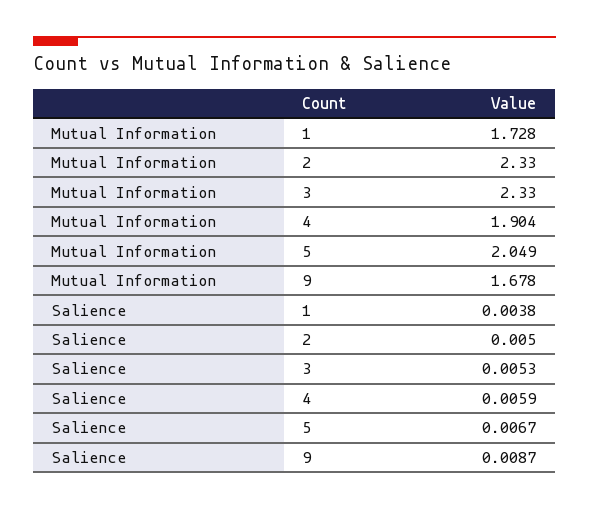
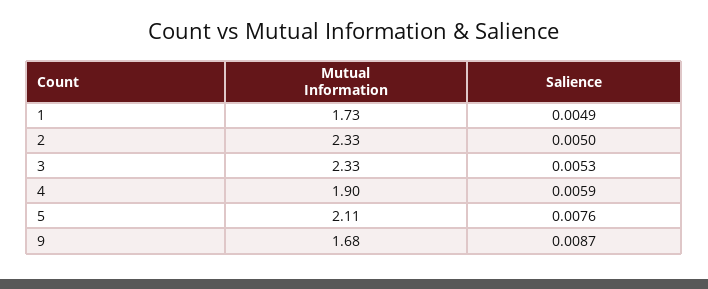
  {
    "Mutual Information": {
      "1": 1.728,
      "2": 2.33,
      "3": 2.33,
      "4": 1.904,
-     "5": 2.049,
+     "5": 2.11,
      "9": 1.678
    },
    "Salience": {
-     "1": 0.0038,
+     "1": 0.0049,
      "2": 0.005,
      "3": 0.0053,
      "4": 0.0059,
-     "5": 0.0067,
+     "5": 0.0076,
      "9": 0.0087
    }
  }

